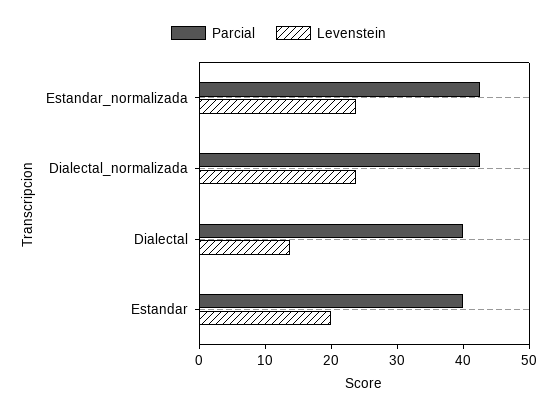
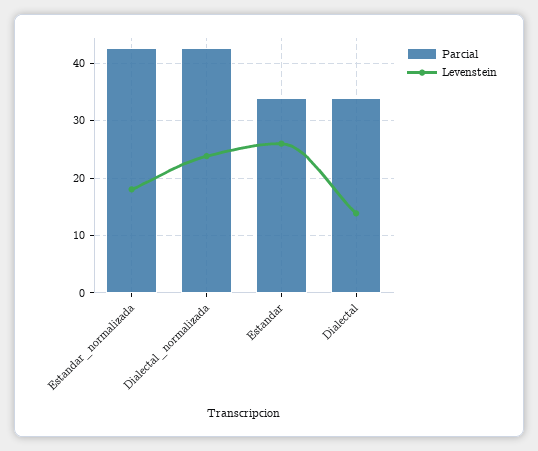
  {
    "Parcial": {
      "Estandar_normalizada": 42,
      "Dialectal_normalizada": 42,
-     "Dialectal": 40,
+     "Dialectal": 34,
-     "Estandar": 40
+     "Estandar": 34
    },
    "Levenstein": {
-     "Estandar_normalizada": 24,
+     "Estandar_normalizada": 18,
      "Dialectal_normalizada": 24,
      "Dialectal": 14,
-     "Estandar": 20
+     "Estandar": 26
    }
  }

